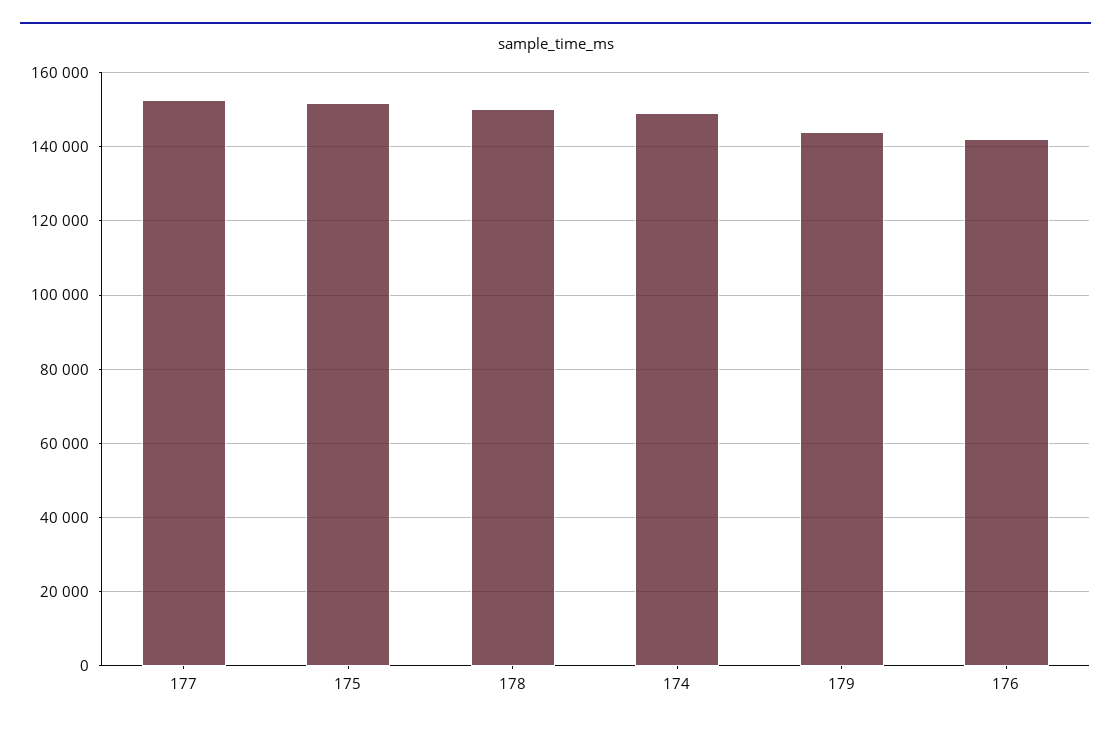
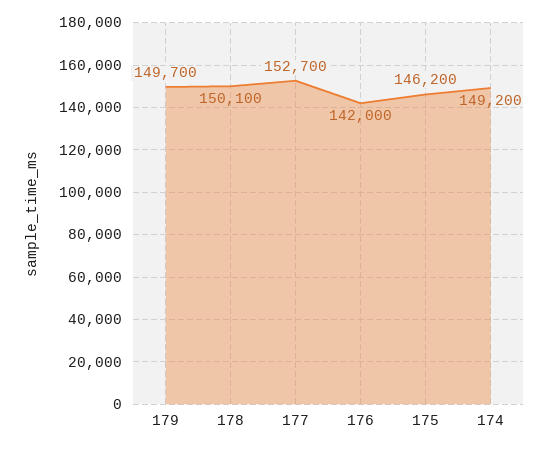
  {
    "177": 152700,
-   "175": 152000,
+   "175": 146200,
    "178": 150100,
    "174": 149200,
-   "179": 144000,
+   "179": 149700,
    "176": 142000
  }

